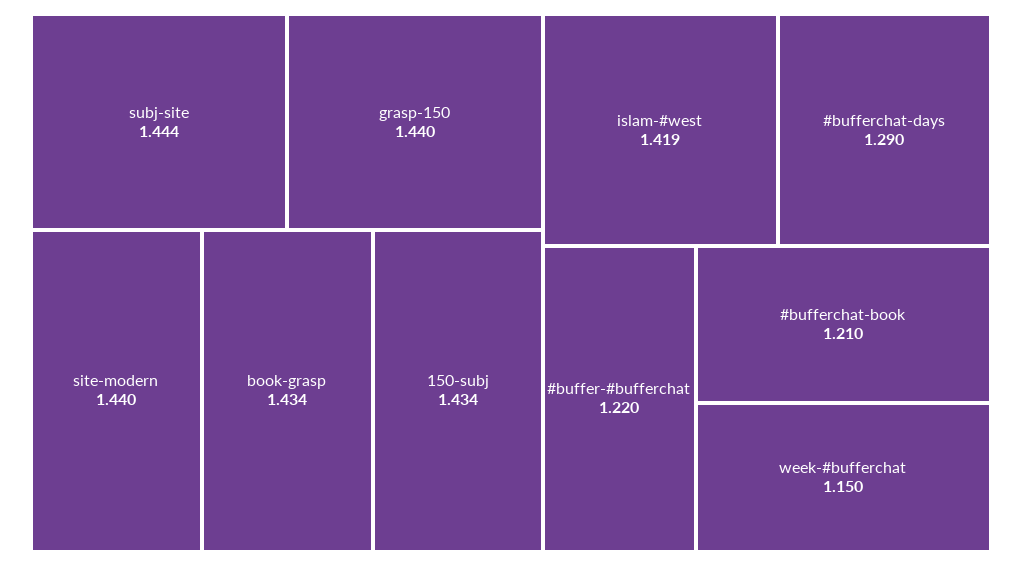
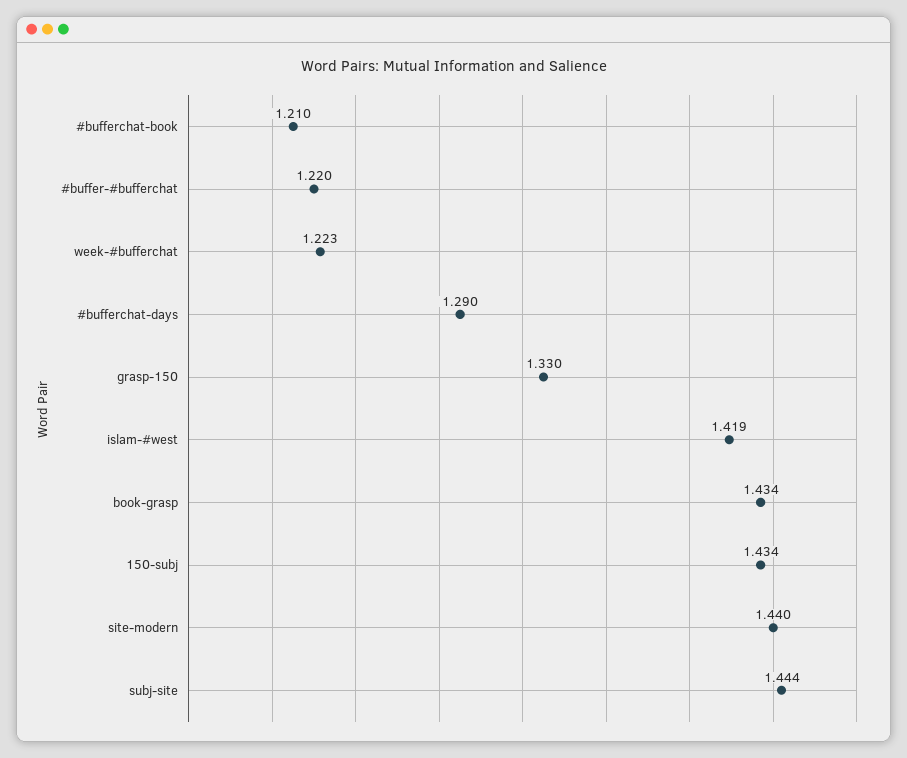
  {
    "subj-site": 1.444,
-   "grasp-150": 1.44,
+   "grasp-150": 1.33,
    "site-modern": 1.44,
    "book-grasp": 1.434,
    "150-subj": 1.434,
    "islam-#west": 1.419,
    "#bufferchat-days": 1.29,
    "#buffer-#bufferchat": 1.22,
    "#bufferchat-book": 1.21,
-   "week-#bufferchat": 1.15
+   "week-#bufferchat": 1.223
  }

